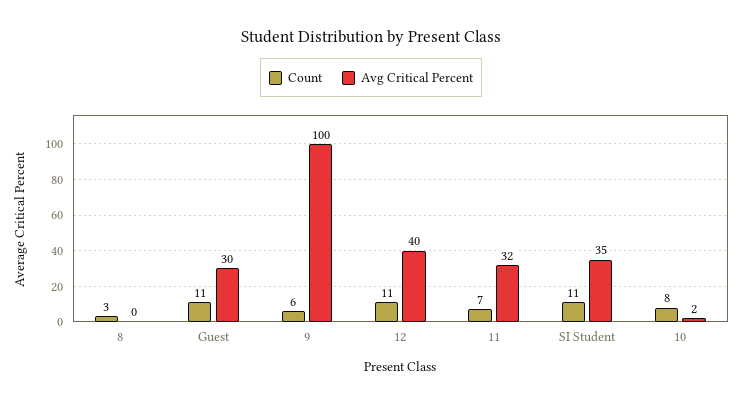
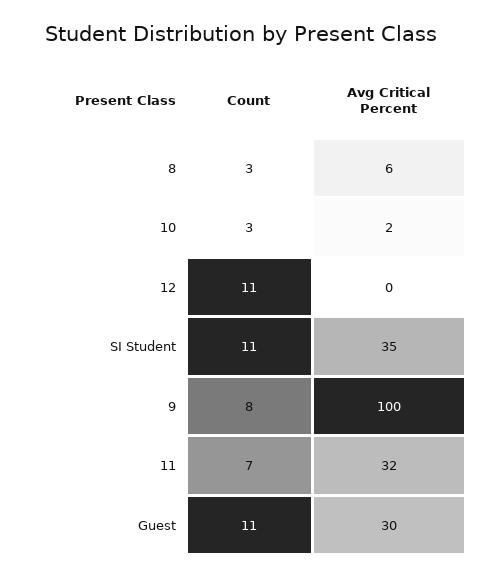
  {
    "Count": {
      "8": 3,
      "Guest": 11,
-     "9": 6,
+     "9": 8,
      "12": 11,
      "11": 7,
      "SI Student": 11,
-     "10": 8
+     "10": 3
    },
    "Avg Critical Percent": {
-     "8": 0,
+     "8": 6,
      "Guest": 30,
      "9": 100,
-     "12": 40,
+     "12": 0,
      "11": 32,
      "SI Student": 35,
      "10": 2
    }
  }

